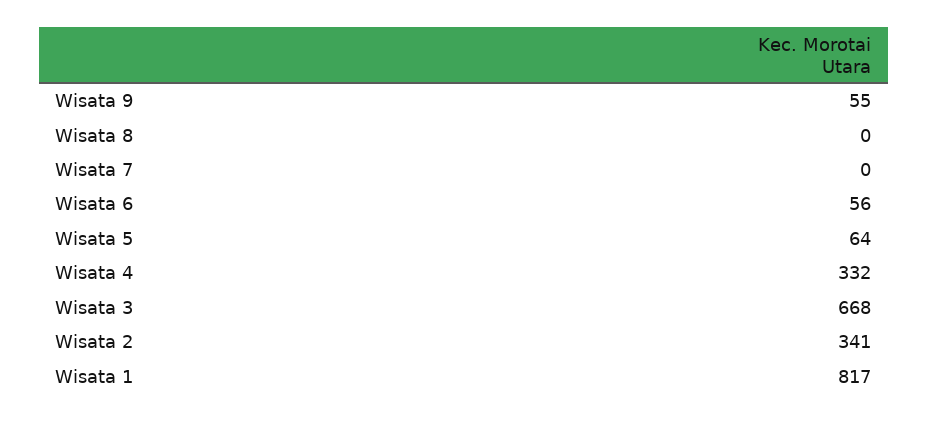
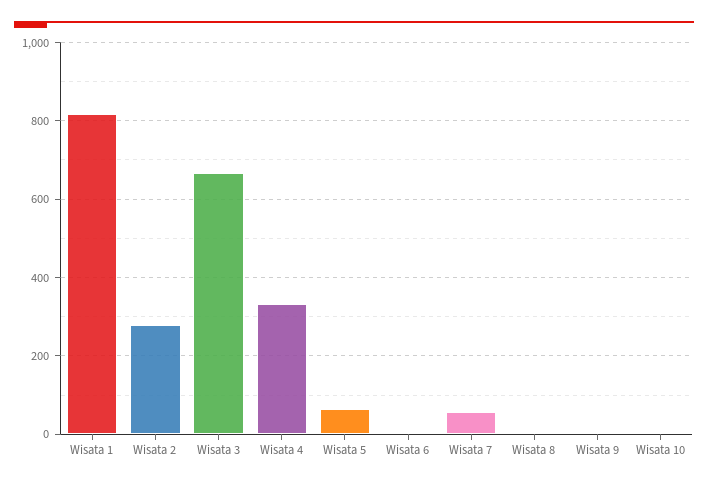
  {
-   "Wisata 9": 55,
+   "Wisata 9": 0,
    "Wisata 8": 0,
-   "Wisata 7": 0,
+   "Wisata 7": 60,
-   "Wisata 6": 56,
+   "Wisata 6": 0,
    "Wisata 5": 64,
    "Wisata 4": 332,
    "Wisata 3": 668,
-   "Wisata 2": 341,
+   "Wisata 2": 280,
-   "Wisata 1": 817
+   "Wisata 1": 817,
+   "Wisata 10": 0
  }

